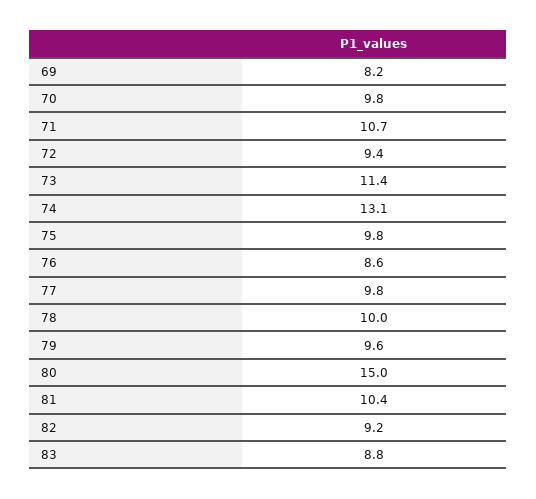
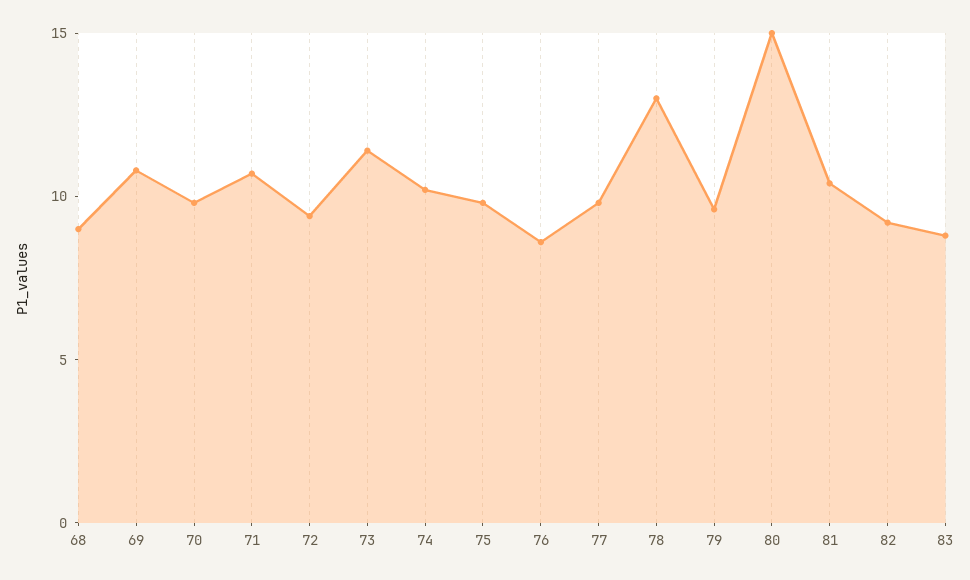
  {
-   "69": 8.2,
+   "69": 11,
    "70": 9.8,
    "71": 10.7,
    "72": 9.4,
    "73": 11.4,
-   "74": 13.1,
+   "74": 10,
    "75": 9.8,
    "76": 8.6,
    "77": 9.8,
-   "78": 10,
+   "78": 13,
    "79": 9.6,
    "80": 15,
    "81": 10.4,
    "82": 9.2,
-   "83": 8.8
+   "83": 8.8,
+   "68": 9
  }

